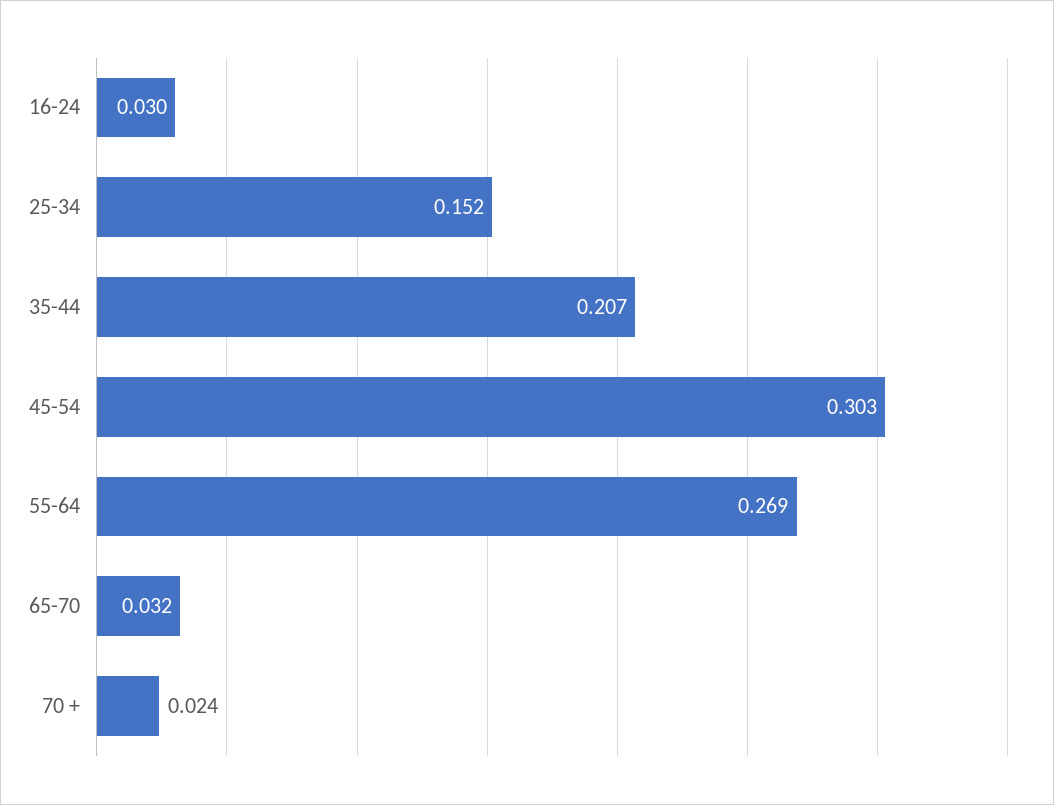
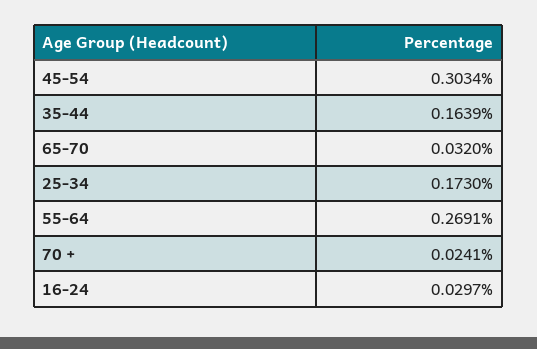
  {
    "16-24": 0.0297,
-   "25-34": 0.152,
+   "25-34": 0.173,
-   "35-44": 0.207,
+   "35-44": 0.1639,
    "45-54": 0.3034,
    "55-64": 0.2691,
    "65-70": 0.032,
    "70 +": 0.0241
  }

